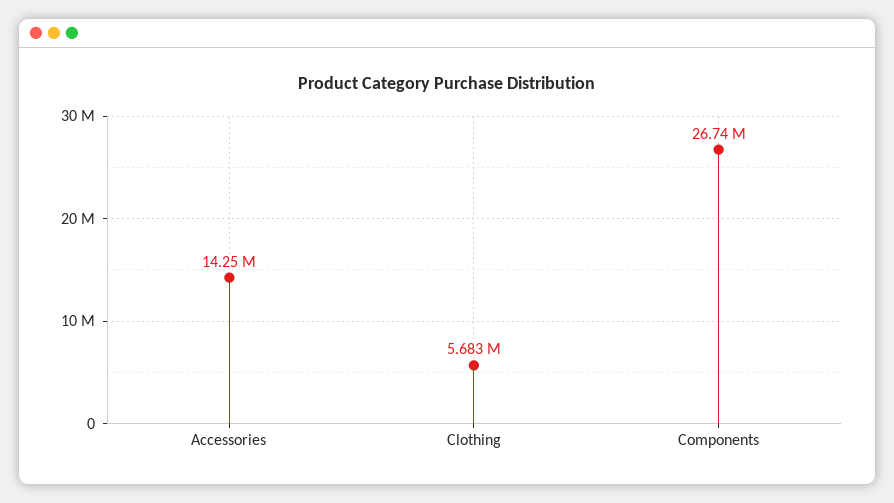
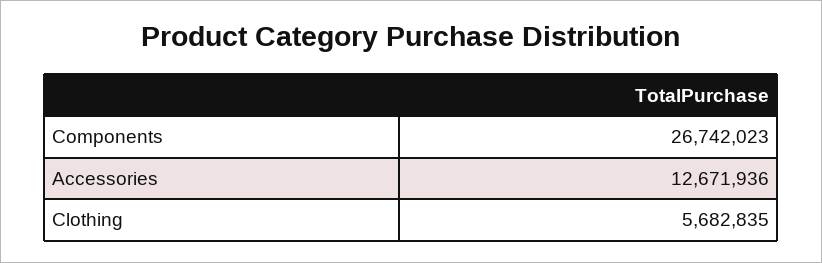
  {
-   "Accessories": 14250000,
+   "Accessories": 12671936,
    "Clothing": 5682835,
    "Components": 26742023
  }

